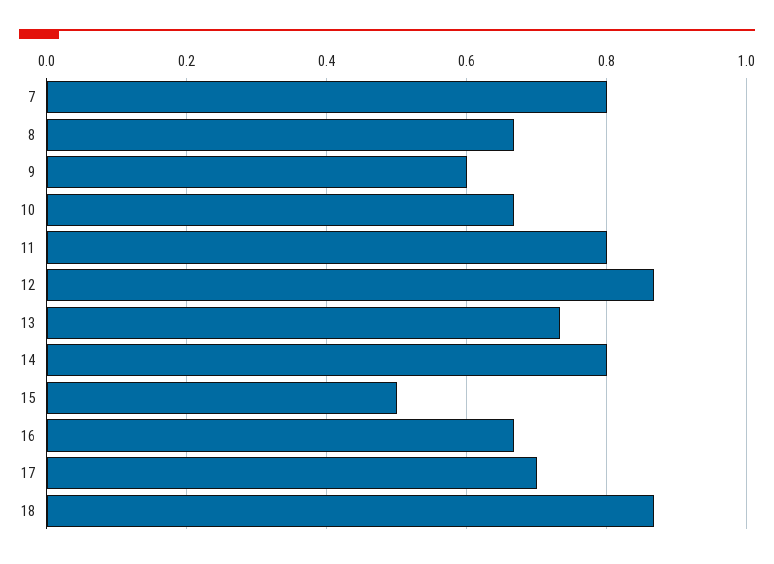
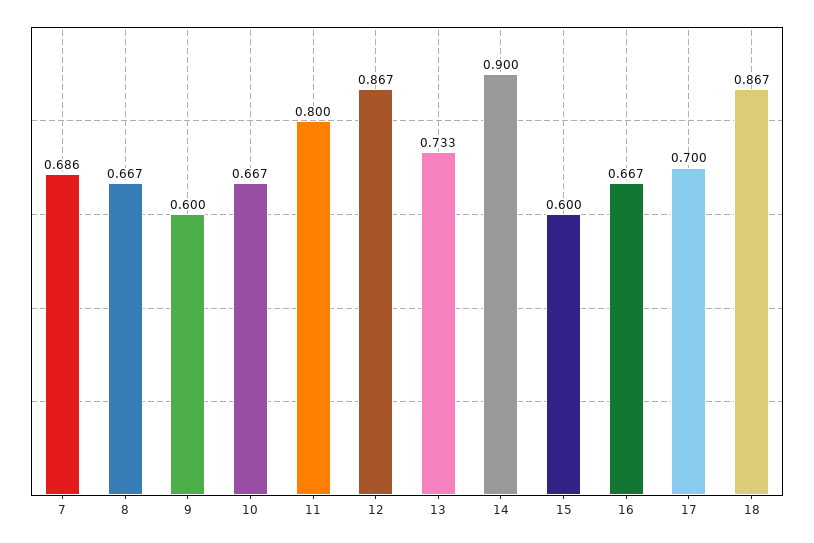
  {
-   "7": 0.8,
+   "7": 0.686,
    "8": 0.667,
    "9": 0.6,
    "10": 0.667,
    "11": 0.8,
    "12": 0.867,
    "13": 0.733,
-   "14": 0.8,
+   "14": 0.9,
-   "15": 0.5,
+   "15": 0.6,
    "16": 0.667,
    "17": 0.7,
    "18": 0.867
  }

